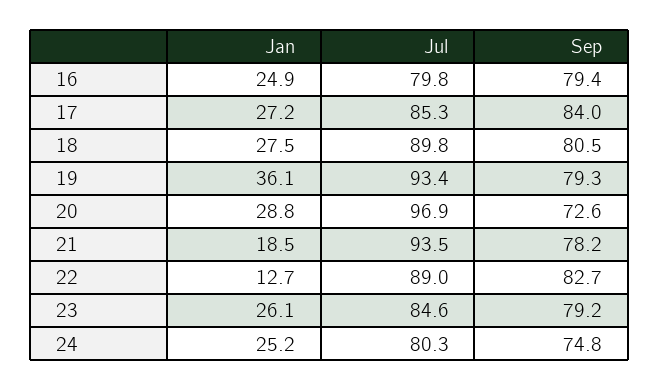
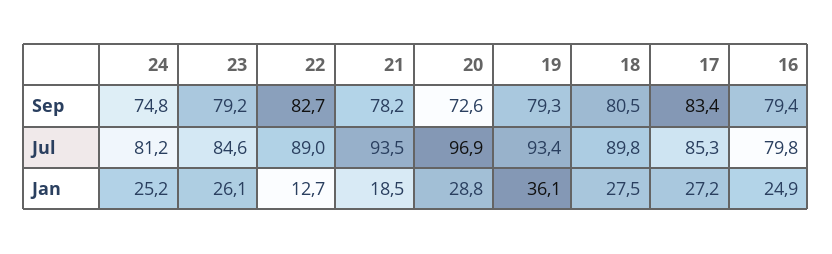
  {
    "Jan": {
      "16": 24.9,
      "17": 27.2,
      "18": 27.5,
      "19": 36.1,
      "20": 28.8,
      "21": 18.5,
      "22": 12.7,
      "23": 26.1,
      "24": 25.2
    },
    "Jul": {
      "16": 79.8,
      "17": 85.3,
      "18": 89.8,
      "19": 93.4,
      "20": 96.9,
      "21": 93.5,
      "22": 89,
      "23": 84.6,
-     "24": 80.3
+     "24": 81.2
    },
    "Sep": {
      "16": 79.4,
-     "17": 84,
+     "17": 83.4,
      "18": 80.5,
      "19": 79.3,
      "20": 72.6,
      "21": 78.2,
      "22": 82.7,
      "23": 79.2,
      "24": 74.8
    }
  }

